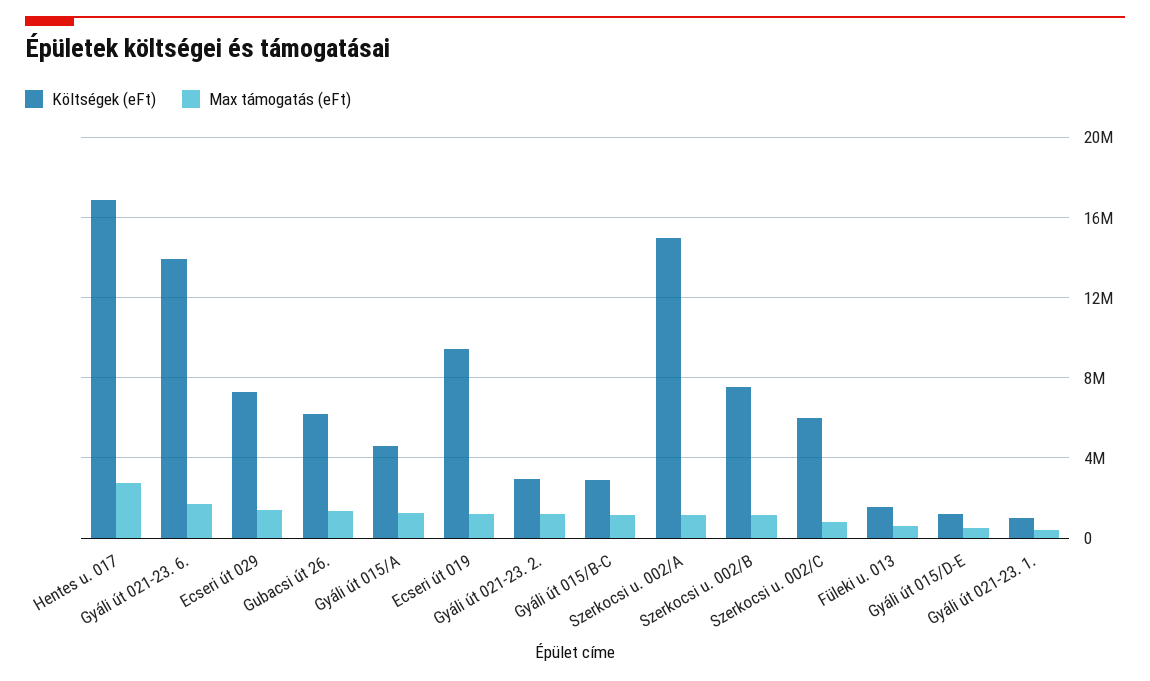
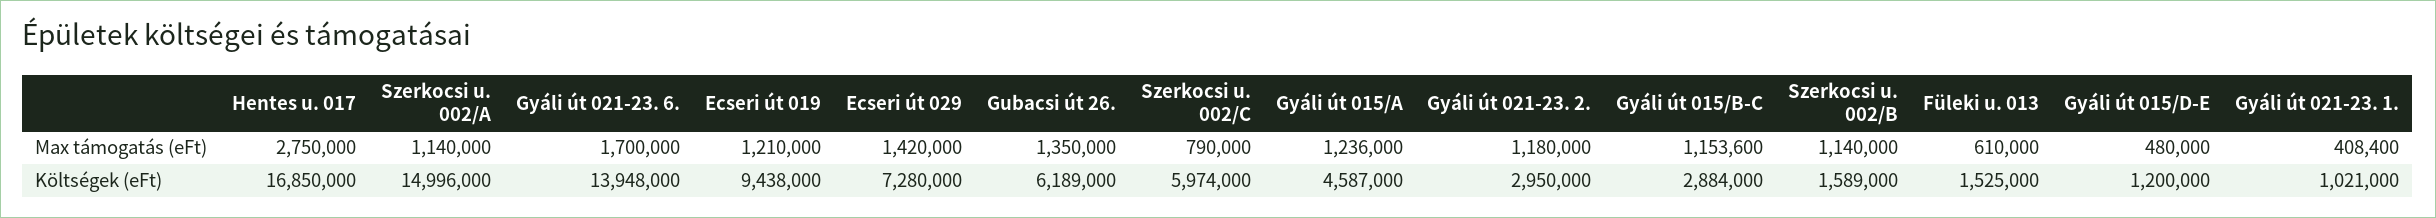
  {
    "Költségek (eFt)": {
      "Hentes u. 017": 16850000,
      "Gyáli út 021-23. 6.": 13948000,
      "Ecseri út 029": 7280000,
      "Gubacsi út 26.": 6189000,
      "Gyáli út 015/A": 4587000,
      "Ecseri út 019": 9438000,
      "Gyáli út 021-23. 2.": 2950000,
      "Gyáli út 015/B-C": 2884000,
      "Szerkocsi u. 002/A": 14996000,
-     "Szerkocsi u. 002/B": 7500000,
+     "Szerkocsi u. 002/B": 1589000,
      "Szerkocsi u. 002/C": 5974000,
      "Füleki u. 013": 1525000,
      "Gyáli út 015/D-E": 1200000,
      "Gyáli út 021-23. 1.": 1021000
    },
    "Max támogatás (eFt)": {
      "Hentes u. 017": 2750000,
      "Gyáli út 021-23. 6.": 1700000,
      "Ecseri út 029": 1420000,
      "Gubacsi út 26.": 1350000,
      "Gyáli út 015/A": 1236000,
      "Ecseri út 019": 1210000,
      "Gyáli út 021-23. 2.": 1180000,
      "Gyáli út 015/B-C": 1153600,
      "Szerkocsi u. 002/A": 1140000,
      "Szerkocsi u. 002/B": 1140000,
      "Szerkocsi u. 002/C": 790000,
      "Füleki u. 013": 610000,
      "Gyáli út 015/D-E": 480000,
      "Gyáli út 021-23. 1.": 408400
    }
  }

